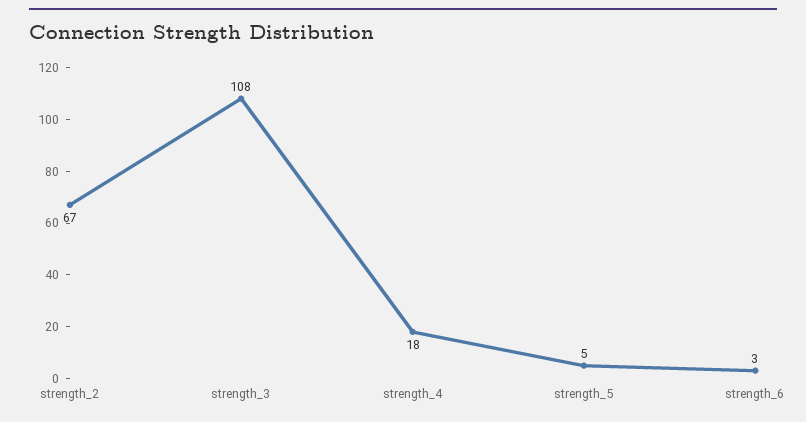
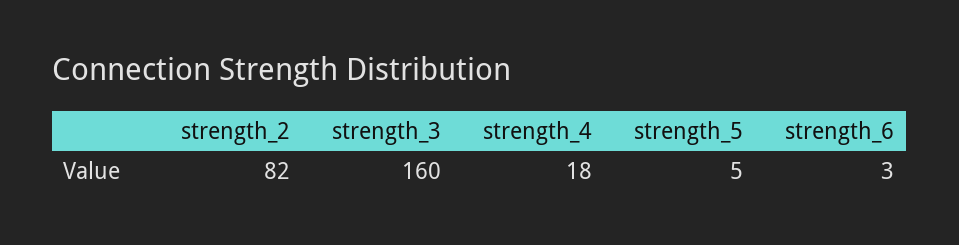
  {
-   "strength_2": 67,
+   "strength_2": 82,
-   "strength_3": 108,
+   "strength_3": 160,
    "strength_4": 18,
    "strength_5": 5,
    "strength_6": 3
  }

